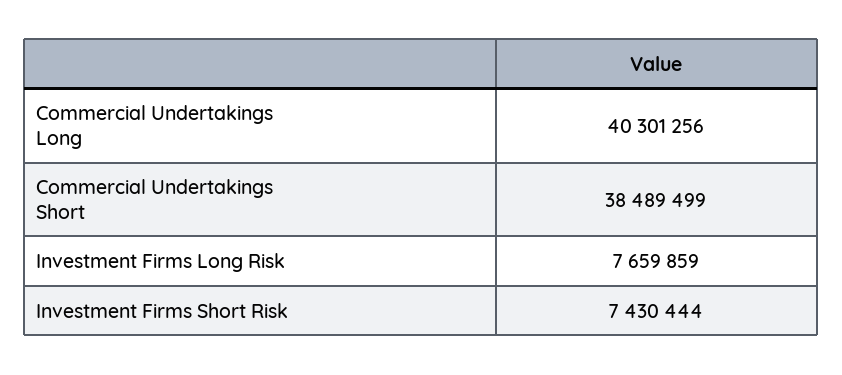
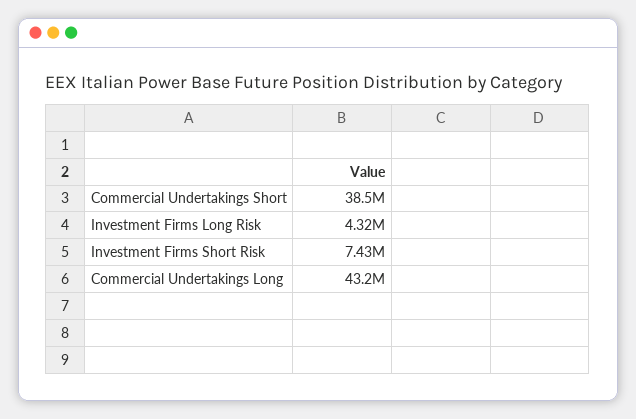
  {
-   "Commercial Undertakings Long": 40301256,
+   "Commercial Undertakings Long": 43200000,
    "Commercial Undertakings Short": 38489499,
-   "Investment Firms Long Risk": 7659859,
+   "Investment Firms Long Risk": 4320000,
    "Investment Firms Short Risk": 7430444
  }

